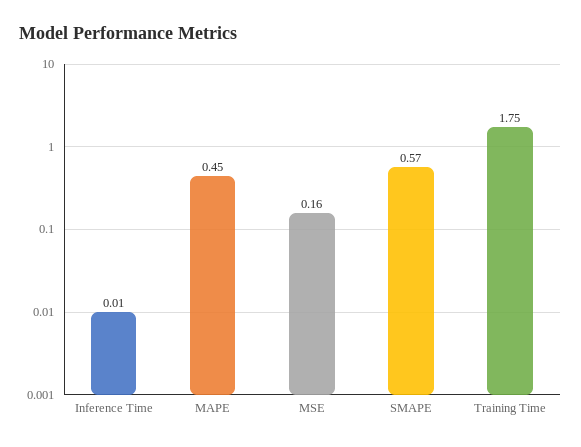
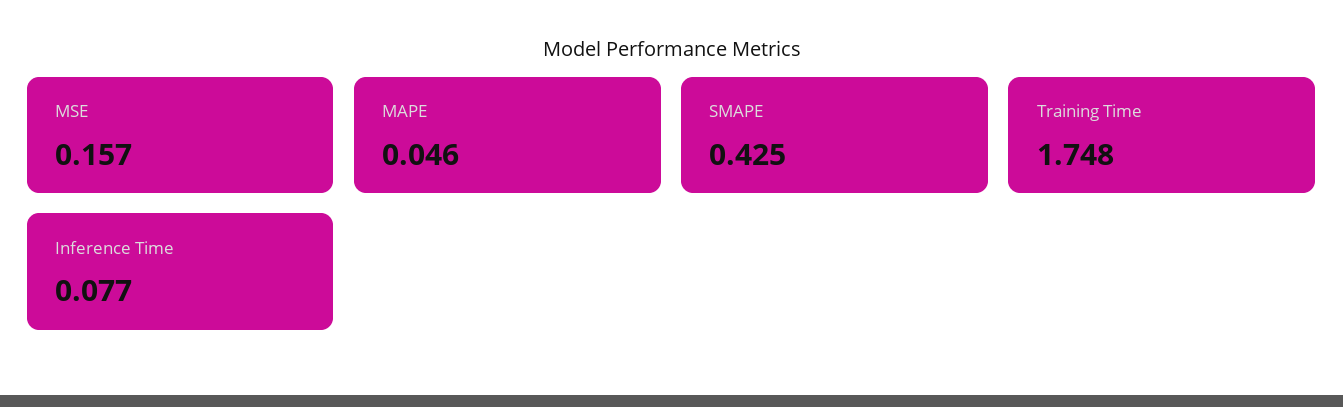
  {
-   "Inference Time": 0.01,
+   "Inference Time": 0.077,
-   "MAPE": 0.45,
+   "MAPE": 0.046,
    "MSE": 0.157,
-   "SMAPE": 0.57,
+   "SMAPE": 0.425,
    "Training Time": 1.748
  }

